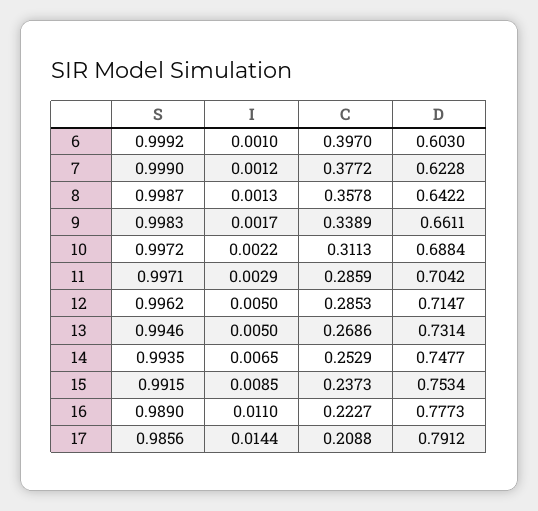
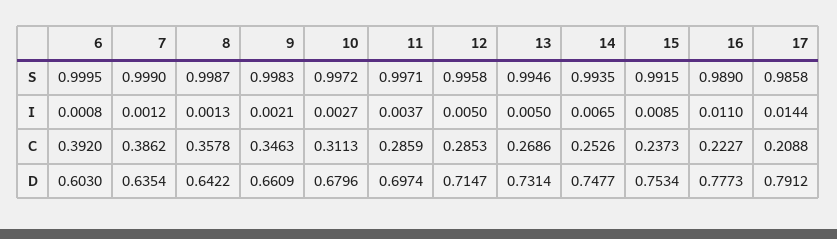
  {
    "S": {
-     "6": 0.9992,
+     "6": 0.9995,
      "7": 0.999,
      "8": 0.9987,
      "9": 0.9983,
      "10": 0.9972,
      "11": 0.9971,
-     "12": 0.9962,
+     "12": 0.9958,
      "13": 0.9946,
      "14": 0.9935,
      "15": 0.9915,
      "16": 0.989,
-     "17": 0.9856
+     "17": 0.9858
    },
    "I": {
-     "6": 0.001,
+     "6": 0.0008,
      "7": 0.0012,
      "8": 0.0013,
-     "9": 0.0017,
+     "9": 0.0021,
-     "10": 0.0022,
+     "10": 0.0027,
-     "11": 0.0029,
+     "11": 0.0037,
      "12": 0.005,
      "13": 0.005,
      "14": 0.0065,
      "15": 0.0085,
      "16": 0.011,
      "17": 0.0144
    },
    "C": {
-     "6": 0.397,
+     "6": 0.392,
-     "7": 0.3772,
+     "7": 0.3862,
      "8": 0.3578,
-     "9": 0.3389,
+     "9": 0.3463,
      "10": 0.3113,
      "11": 0.2859,
      "12": 0.2853,
      "13": 0.2686,
-     "14": 0.2529,
+     "14": 0.2526,
      "15": 0.2373,
      "16": 0.2227,
      "17": 0.2088
    },
    "D": {
      "6": 0.603,
-     "7": 0.6228,
+     "7": 0.6354,
      "8": 0.6422,
-     "9": 0.6611,
+     "9": 0.6609,
-     "10": 0.6884,
+     "10": 0.6796,
-     "11": 0.7042,
+     "11": 0.6974,
      "12": 0.7147,
      "13": 0.7314,
      "14": 0.7477,
      "15": 0.7534,
      "16": 0.7773,
      "17": 0.7912
    }
  }

